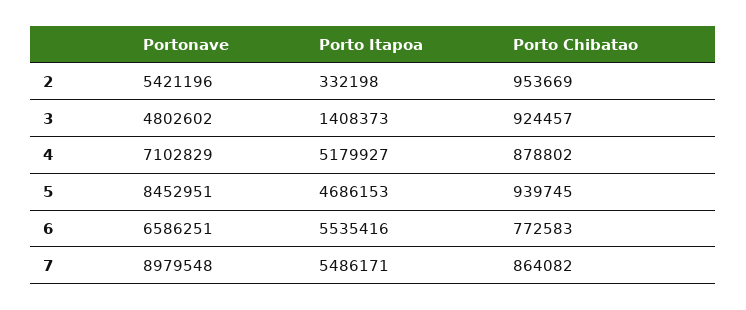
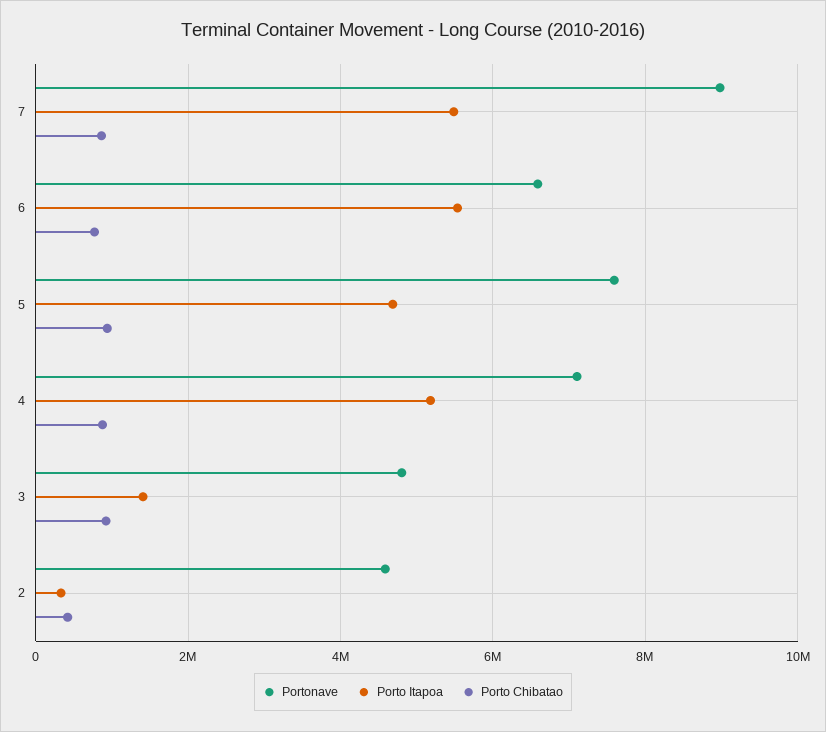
  {
    "Portonave": {
-     "2": 5421196,
+     "2": 4600000,
      "3": 4802602,
      "4": 7102829,
-     "5": 8452951,
+     "5": 7600000,
      "6": 6586251,
      "7": 8979548
    },
    "Porto Itapoa": {
      "2": 332198,
      "3": 1408373,
      "4": 5179927,
      "5": 4686153,
      "6": 5535416,
      "7": 5486171
    },
    "Porto Chibatao": {
-     "2": 953669,
+     "2": 400000,
      "3": 924457,
      "4": 878802,
      "5": 939745,
      "6": 772583,
      "7": 864082
    }
  }

